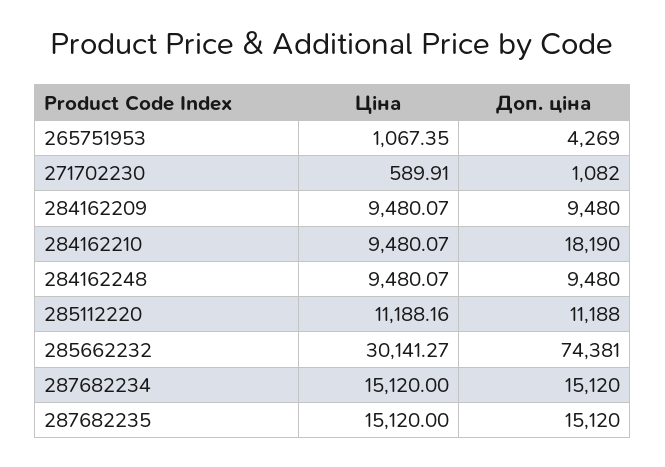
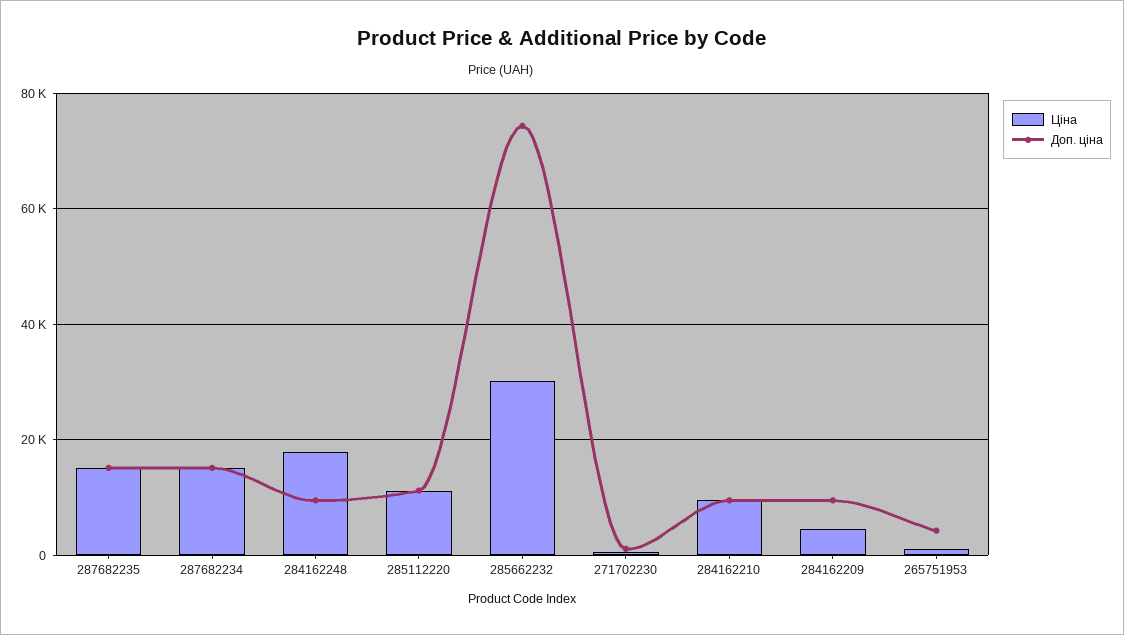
  {
    "Ціна": {
      "265751953": 1067.35,
      "271702230": 589.91,
-     "284162209": 9480.07,
+     "284162209": 4000,
      "284162210": 9480.07,
-     "284162248": 9480.07,
+     "284162248": 18000,
      "285112220": 11188.16,
      "285662232": 30141.27,
      "287682234": 15120,
      "287682235": 15120
    },
    "Доп. ціна": {
      "265751953": 4269,
      "271702230": 1082,
      "284162209": 9480,
-     "284162210": 18190,
+     "284162210": 10000,
      "284162248": 9480,
      "285112220": 11188,
      "285662232": 74381,
      "287682234": 15120,
      "287682235": 15120
    }
  }

